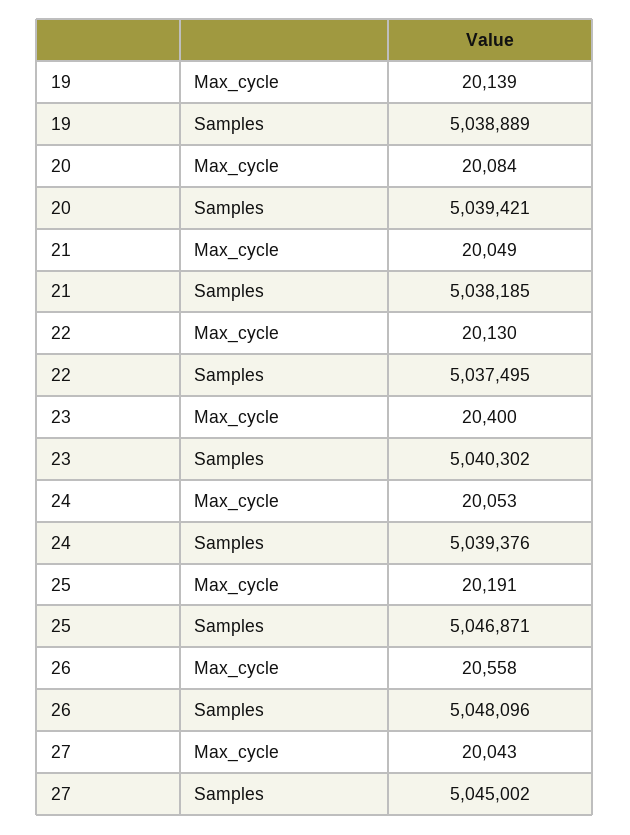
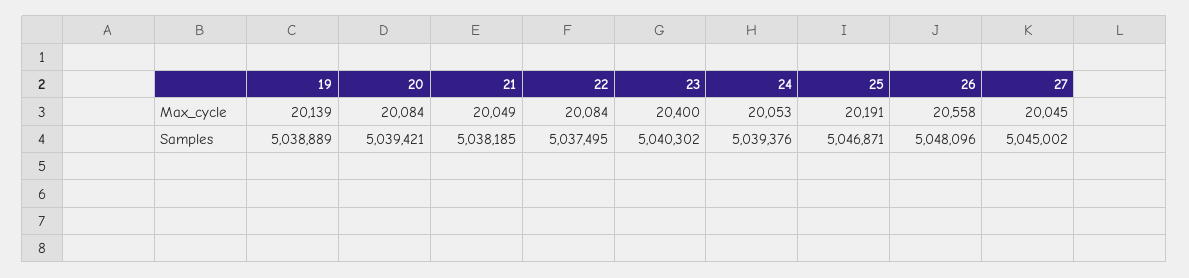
  {
    "19": {
      "Max_cycle": 20139,
      "Samples": 5038889
    },
    "20": {
      "Max_cycle": 20084,
      "Samples": 5039421
    },
    "21": {
      "Max_cycle": 20049,
      "Samples": 5038185
    },
    "22": {
-     "Max_cycle": 20130,
+     "Max_cycle": 20084,
      "Samples": 5037495
    },
    "23": {
      "Max_cycle": 20400,
      "Samples": 5040302
    },
    "24": {
      "Max_cycle": 20053,
      "Samples": 5039376
    },
    "25": {
      "Max_cycle": 20191,
      "Samples": 5046871
    },
    "26": {
      "Max_cycle": 20558,
      "Samples": 5048096
    },
    "27": {
-     "Max_cycle": 20043,
+     "Max_cycle": 20045,
      "Samples": 5045002
    }
  }

